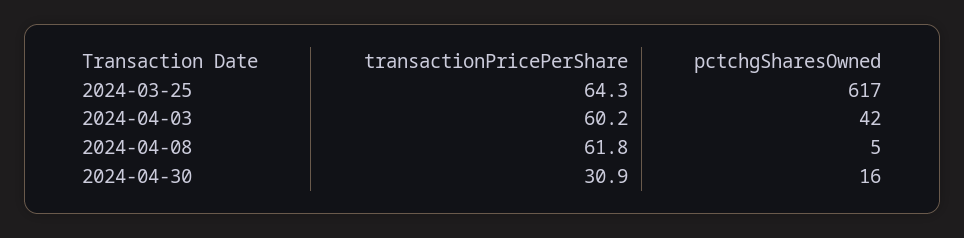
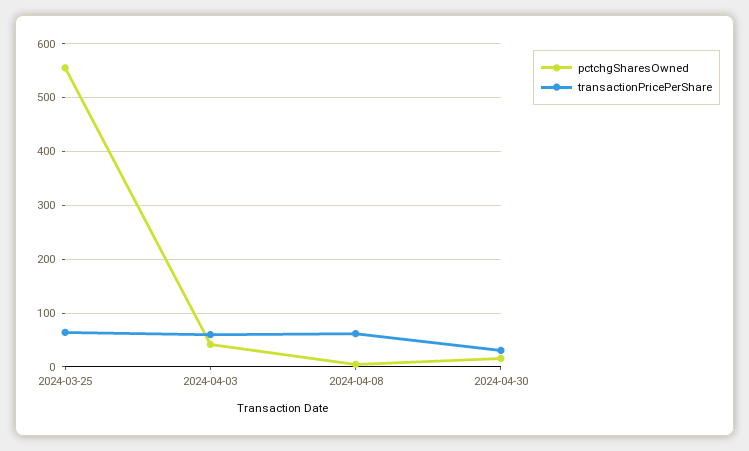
  {
    "transactionPricePerShare": {
      "2024-03-25": 64.3,
      "2024-04-03": 60.2,
      "2024-04-08": 61.8,
      "2024-04-30": 30.9
    },
    "pctchgSharesOwned": {
-     "2024-03-25": 617,
+     "2024-03-25": 560,
      "2024-04-03": 42,
      "2024-04-08": 5,
      "2024-04-30": 16
    }
  }

